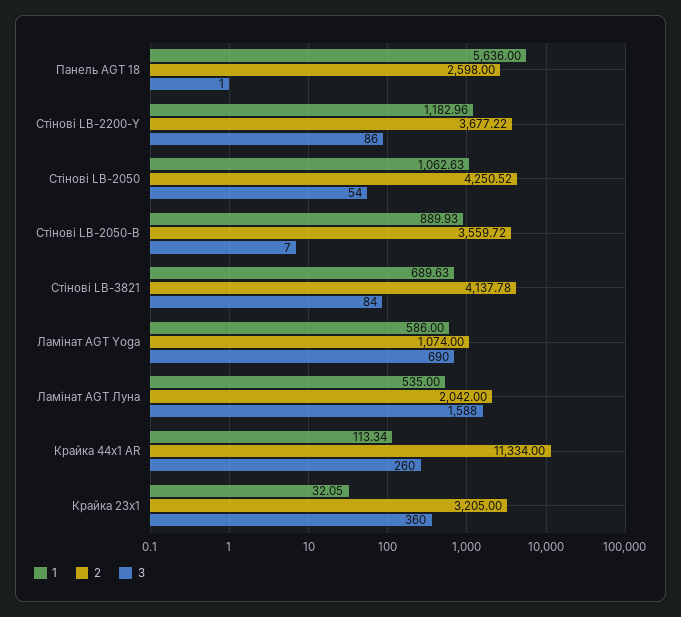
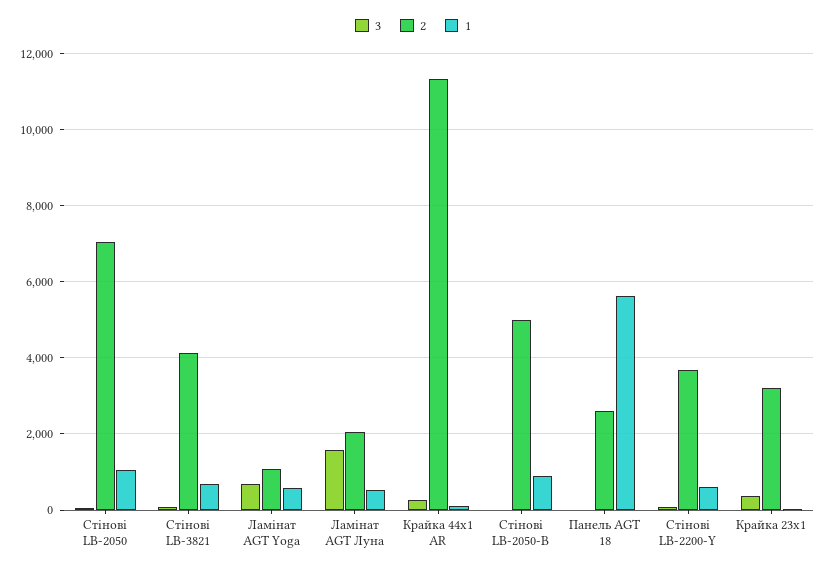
  {
    "1": {
      "Панель AGT 18": 5636,
-     "Стінові LB-2200-Y": 1182.96,
+     "Стінові LB-2200-Y": 600,
      "Стінові LB-2050": 1062.63,
      "Стінові LB-2050-В": 889.93,
      "Стінові LB-3821": 689.63,
      "Ламінат AGT Yoga": 586,
      "Ламінат AGT Луна": 535,
      "Крайка 44x1 AR": 113.34,
      "Крайка 23x1": 32.05
    },
    "2": {
      "Панель AGT 18": 2598,
      "Стінові LB-2200-Y": 3677.22,
-     "Стінові LB-2050": 4250.52,
+     "Стінові LB-2050": 7000,
-     "Стінові LB-2050-В": 3559.72,
+     "Стінові LB-2050-В": 5000,
      "Стінові LB-3821": 4137.78,
      "Ламінат AGT Yoga": 1074,
      "Ламінат AGT Луна": 2042,
      "Крайка 44x1 AR": 11334,
      "Крайка 23x1": 3205
    },
    "3": {
      "Панель AGT 18": 1,
      "Стінові LB-2200-Y": 86,
      "Стінові LB-2050": 54,
      "Стінові LB-2050-В": 7,
      "Стінові LB-3821": 84,
      "Ламінат AGT Yoga": 690,
      "Ламінат AGT Луна": 1588,
      "Крайка 44x1 AR": 260,
      "Крайка 23x1": 360
    }
  }

